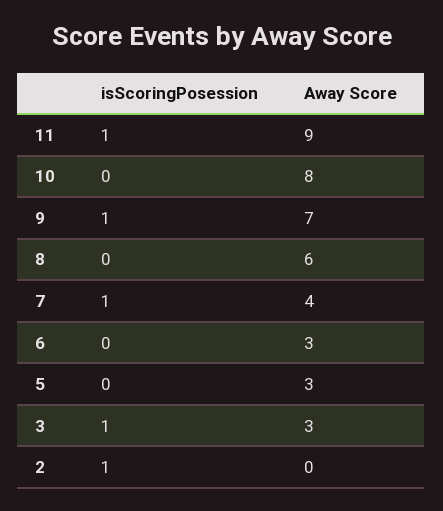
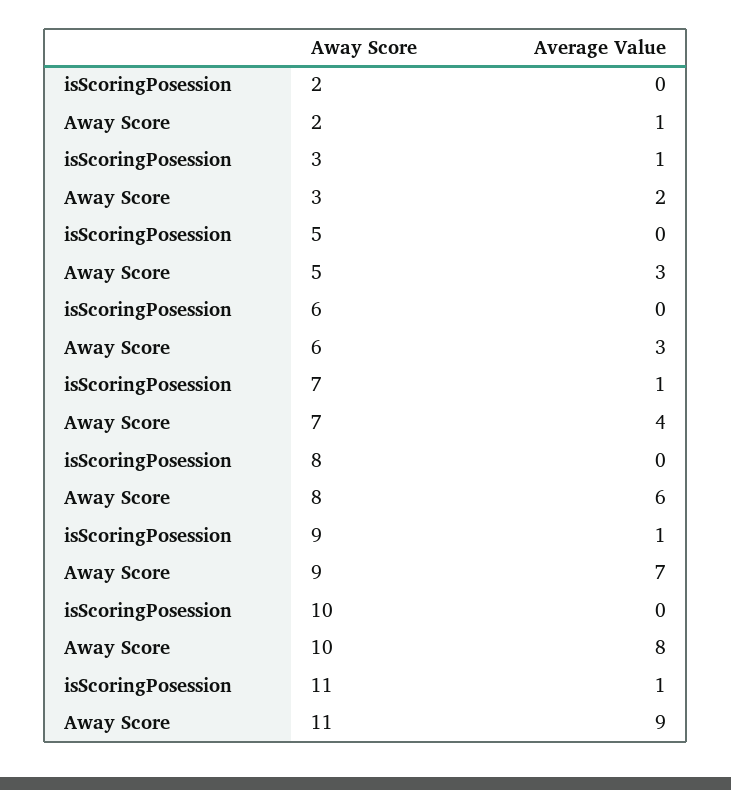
  {
    "isScoringPosession": {
      "11": 1,
      "10": 0,
      "9": 1,
      "8": 0,
      "7": 1,
      "6": 0,
      "5": 0,
      "3": 1,
-     "2": 1
+     "2": 0
    },
    "Away Score": {
      "11": 9,
      "10": 8,
      "9": 7,
      "8": 6,
      "7": 4,
      "6": 3,
      "5": 3,
-     "3": 3,
+     "3": 2,
-     "2": 0
+     "2": 1
    }
  }

